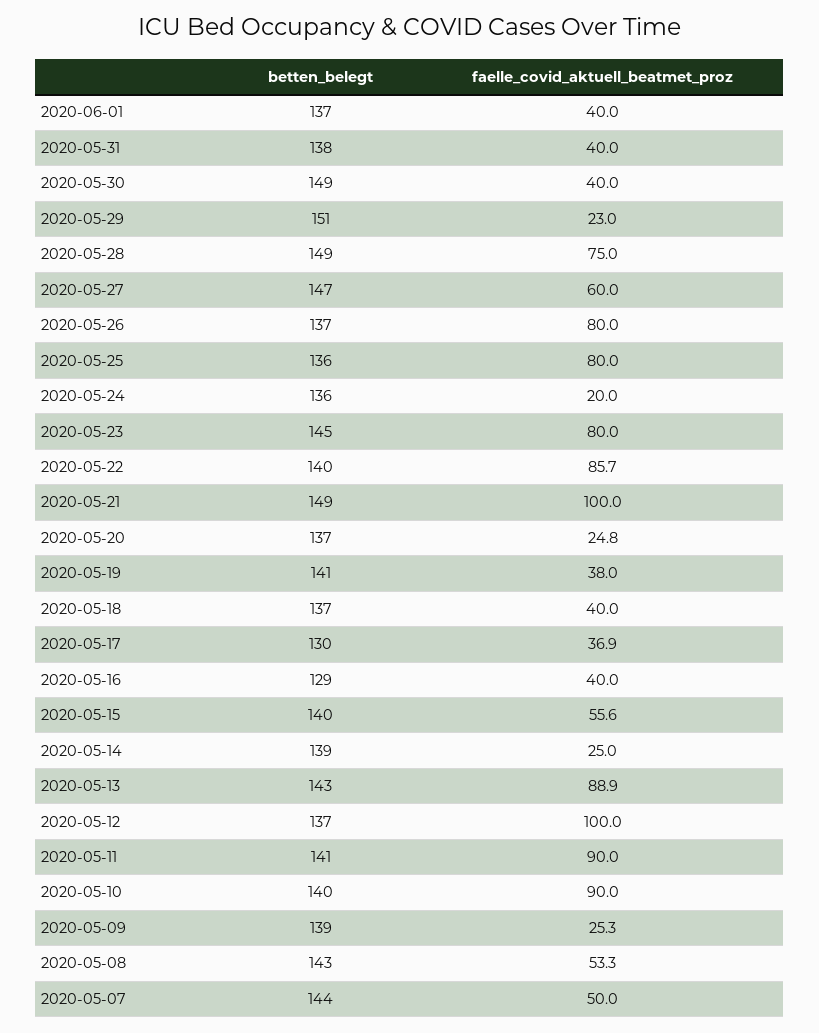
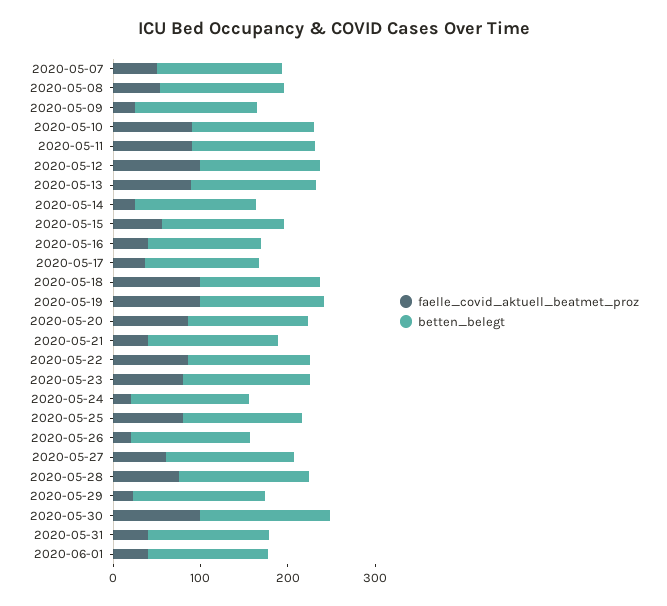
  {
    "betten_belegt": {
      "2020-06-01": 137,
      "2020-05-31": 138,
      "2020-05-30": 149,
      "2020-05-29": 151,
      "2020-05-28": 149,
      "2020-05-27": 147,
      "2020-05-26": 137,
      "2020-05-25": 136,
      "2020-05-24": 136,
      "2020-05-23": 145,
      "2020-05-22": 140,
      "2020-05-21": 149,
      "2020-05-20": 137,
      "2020-05-19": 141,
      "2020-05-18": 137,
      "2020-05-17": 130,
      "2020-05-16": 129,
      "2020-05-15": 140,
      "2020-05-14": 139,
      "2020-05-13": 143,
      "2020-05-12": 137,
      "2020-05-11": 141,
      "2020-05-10": 140,
      "2020-05-09": 139,
      "2020-05-08": 143,
      "2020-05-07": 144
    },
    "faelle_covid_aktuell_beatmet_proz": {
      "2020-06-01": 40,
      "2020-05-31": 40,
-     "2020-05-30": 40,
+     "2020-05-30": 100,
      "2020-05-29": 23,
      "2020-05-28": 75,
      "2020-05-27": 60,
-     "2020-05-26": 80,
+     "2020-05-26": 20,
      "2020-05-25": 80,
      "2020-05-24": 20,
      "2020-05-23": 80,
      "2020-05-22": 85.7,
-     "2020-05-21": 100,
+     "2020-05-21": 40,
-     "2020-05-20": 24.8,
+     "2020-05-20": 80,
-     "2020-05-19": 38,
+     "2020-05-19": 100,
-     "2020-05-18": 40,
+     "2020-05-18": 100,
      "2020-05-17": 36.9,
      "2020-05-16": 40,
      "2020-05-15": 55.6,
      "2020-05-14": 25,
      "2020-05-13": 88.9,
      "2020-05-12": 100,
      "2020-05-11": 90,
      "2020-05-10": 90,
      "2020-05-09": 25.3,
      "2020-05-08": 53.3,
      "2020-05-07": 50
    }
  }

